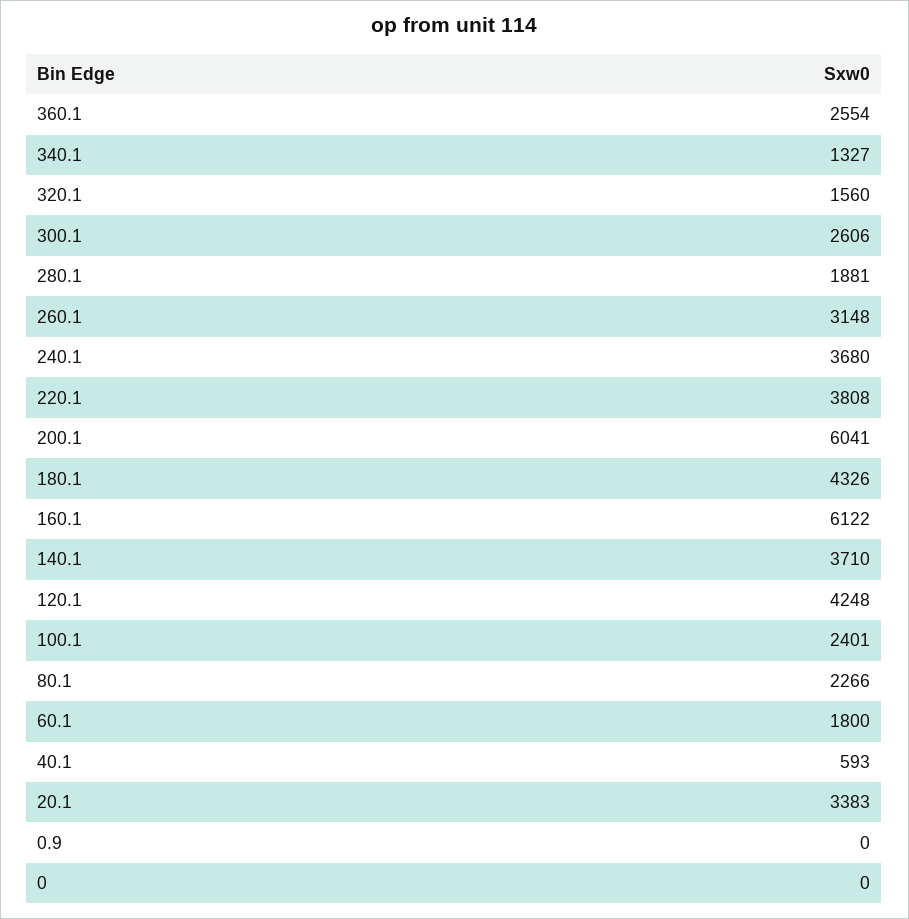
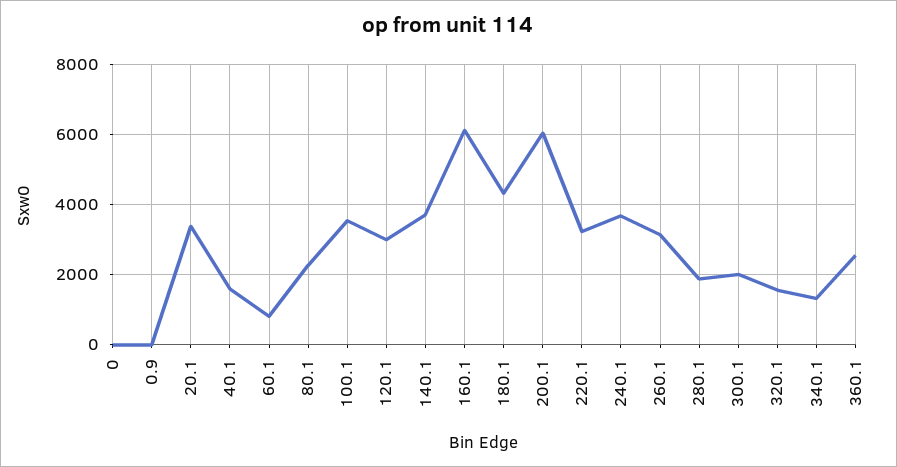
  {
    "360.1": 2554,
    "340.1": 1327,
    "320.1": 1560,
-   "300.1": 2606,
+   "300.1": 2000,
    "280.1": 1881,
    "260.1": 3148,
    "240.1": 3680,
-   "220.1": 3808,
+   "220.1": 3200,
    "200.1": 6041,
    "180.1": 4326,
    "160.1": 6122,
    "140.1": 3710,
-   "120.1": 4248,
+   "120.1": 3000,
-   "100.1": 2401,
+   "100.1": 3600,
    "80.1": 2266,
-   "60.1": 1800,
+   "60.1": 800,
-   "40.1": 593,
+   "40.1": 1600,
    "20.1": 3383,
    "0.9": 0,
    "0": 0
  }

